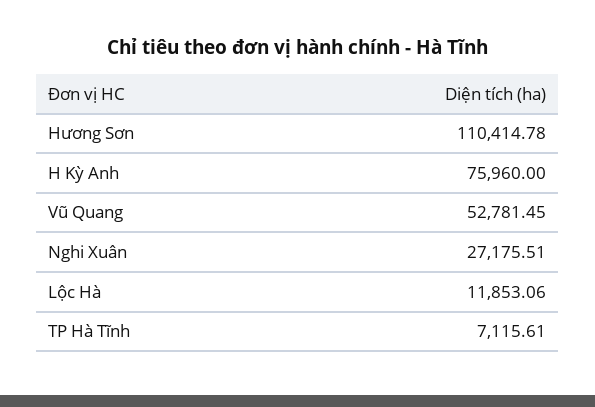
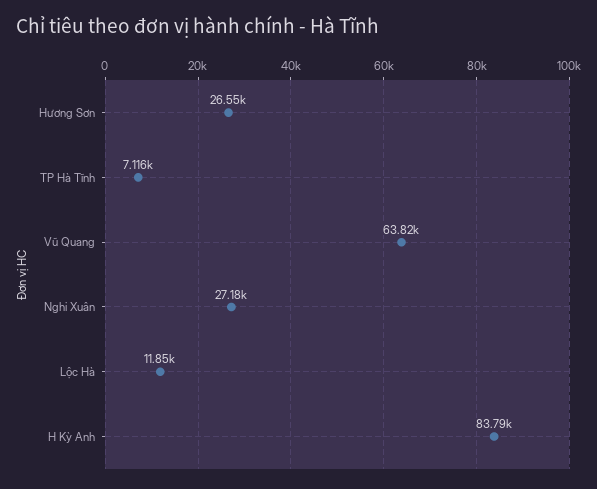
  {
-   "Hương Sơn": 110414.78,
+   "Hương Sơn": 26550,
-   "H Kỳ Anh": 75960,
+   "H Kỳ Anh": 83790,
-   "Vũ Quang": 52781.45,
+   "Vũ Quang": 63820,
    "Nghi Xuân": 27175.51,
    "Lộc Hà": 11853.06,
    "TP Hà Tĩnh": 7115.61
  }

